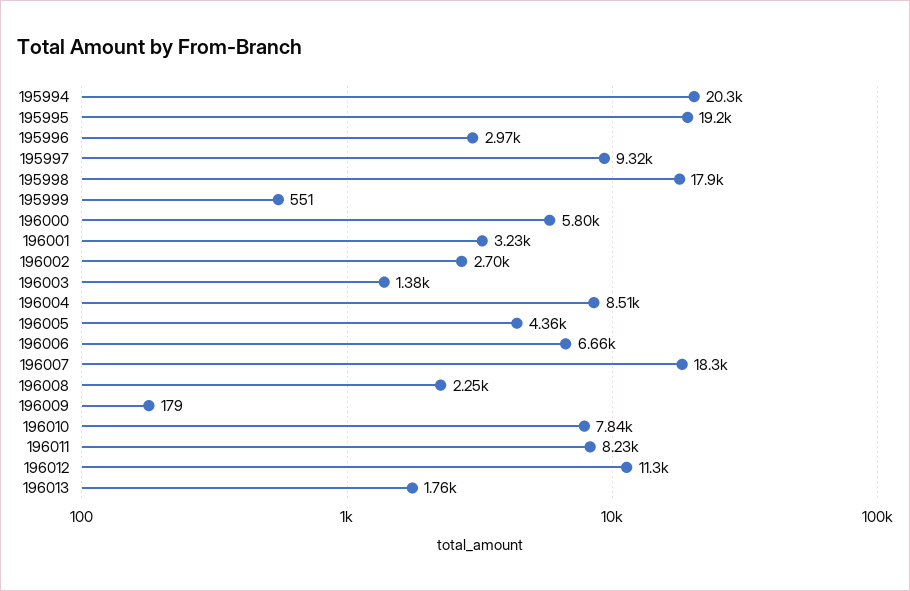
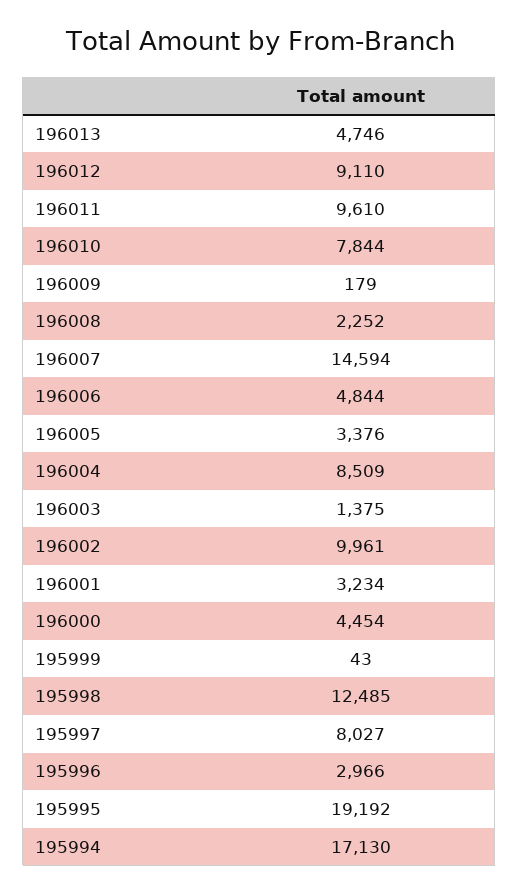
  {
-   "195994": 20300,
+   "195994": 17130,
    "195995": 19192,
    "195996": 2966,
-   "195997": 9320,
+   "195997": 8027,
-   "195998": 17900,
+   "195998": 12485,
-   "195999": 551,
+   "195999": 43,
-   "196000": 5800,
+   "196000": 4454,
    "196001": 3234,
-   "196002": 2700,
+   "196002": 9961,
    "196003": 1375,
    "196004": 8509,
-   "196005": 4360,
+   "196005": 3376,
-   "196006": 6660,
+   "196006": 4844,
-   "196007": 18300,
+   "196007": 14594,
    "196008": 2252,
    "196009": 179,
    "196010": 7844,
-   "196011": 8230,
+   "196011": 9610,
-   "196012": 11300,
+   "196012": 9110,
-   "196013": 1760
+   "196013": 4746
  }

